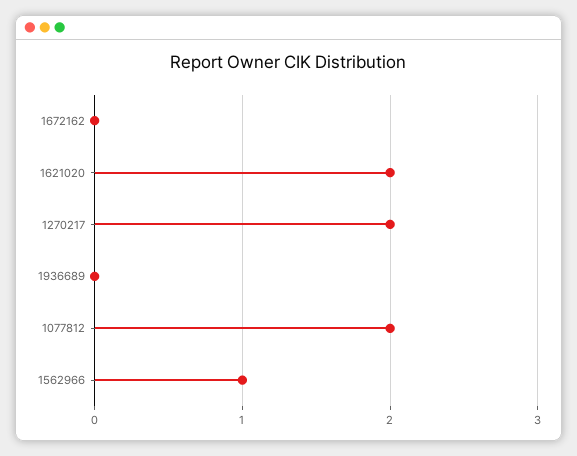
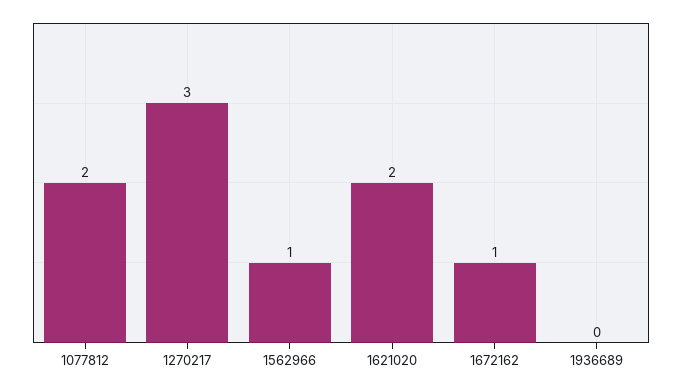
  {
-   "1672162": 0,
+   "1672162": 1,
    "1621020": 2,
-   "1270217": 2,
+   "1270217": 3,
    "1936689": 0,
    "1077812": 2,
    "1562966": 1
  }

